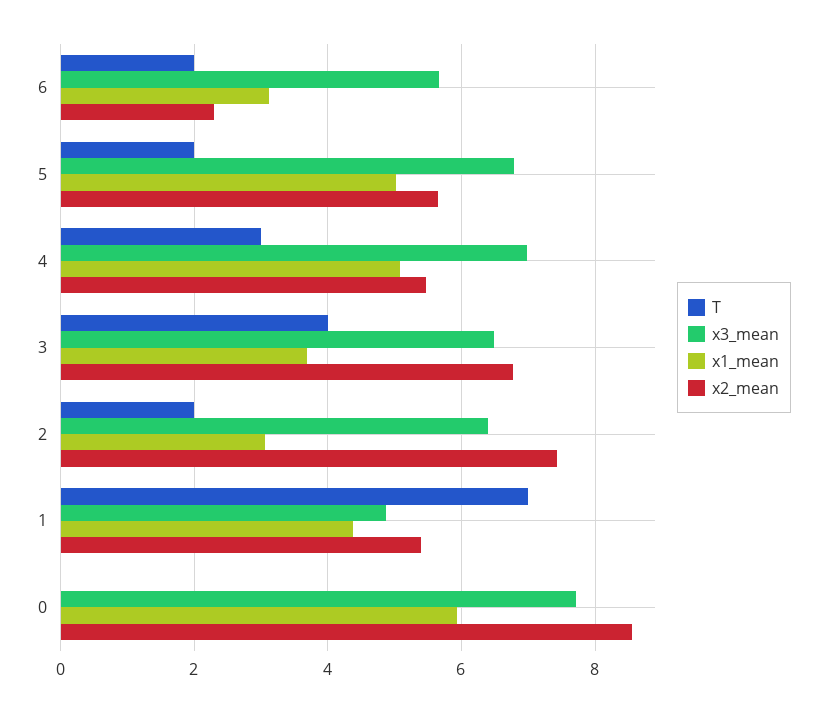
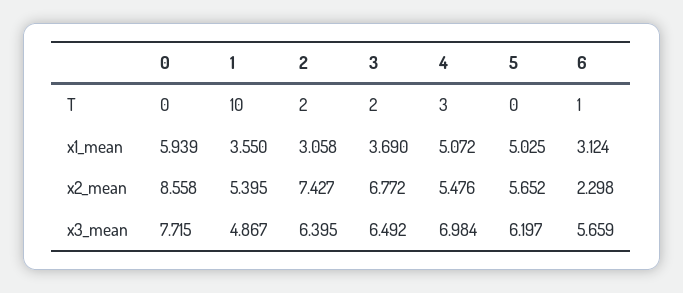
  {
    "T": {
-     "6": 2,
+     "6": 1,
-     "5": 2,
+     "5": 0,
      "4": 3,
-     "3": 4,
+     "3": 2,
      "2": 2,
-     "1": 7,
+     "1": 10,
      "0": 0
    },
    "x3_mean": {
      "6": 5.659,
-     "5": 6.8,
+     "5": 6.197,
      "4": 6.984,
      "3": 6.492,
      "2": 6.395,
      "1": 4.867,
      "0": 7.715
    },
    "x1_mean": {
      "6": 3.124,
      "5": 5.025,
      "4": 5.072,
      "3": 3.69,
      "2": 3.058,
-     "1": 4.4,
+     "1": 3.55,
      "0": 5.939
    },
    "x2_mean": {
      "6": 2.298,
      "5": 5.652,
      "4": 5.476,
      "3": 6.772,
      "2": 7.427,
      "1": 5.395,
      "0": 8.558
    }
  }

